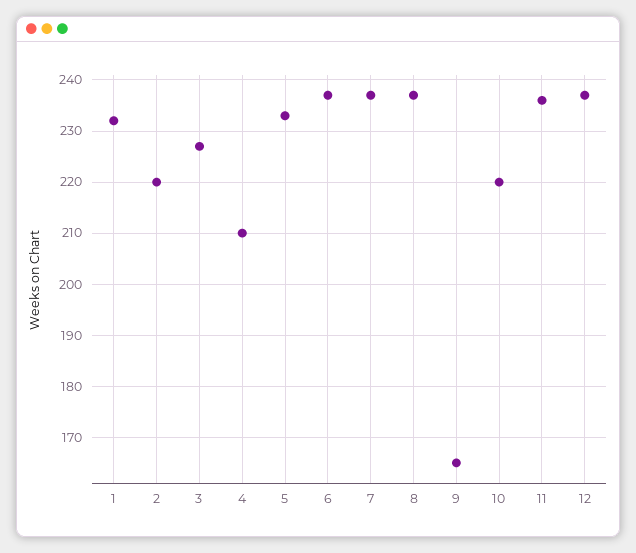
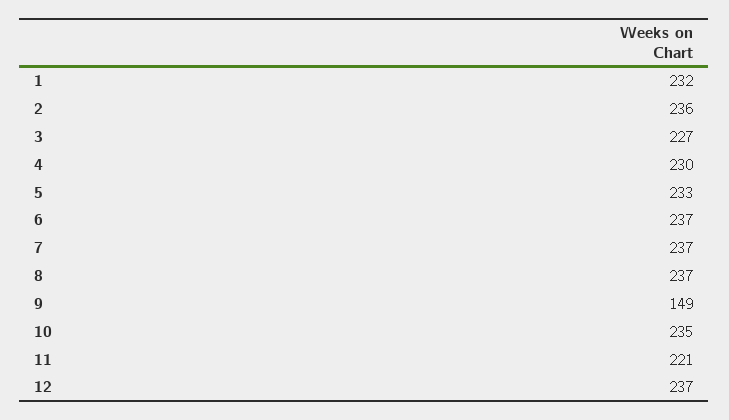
  {
    "1": 232,
-   "2": 220,
+   "2": 236,
    "3": 227,
-   "4": 210,
+   "4": 230,
    "5": 233,
    "6": 237,
    "7": 237,
    "8": 237,
-   "9": 165,
+   "9": 149,
-   "10": 220,
+   "10": 235,
-   "11": 235,
+   "11": 221,
    "12": 237
  }

